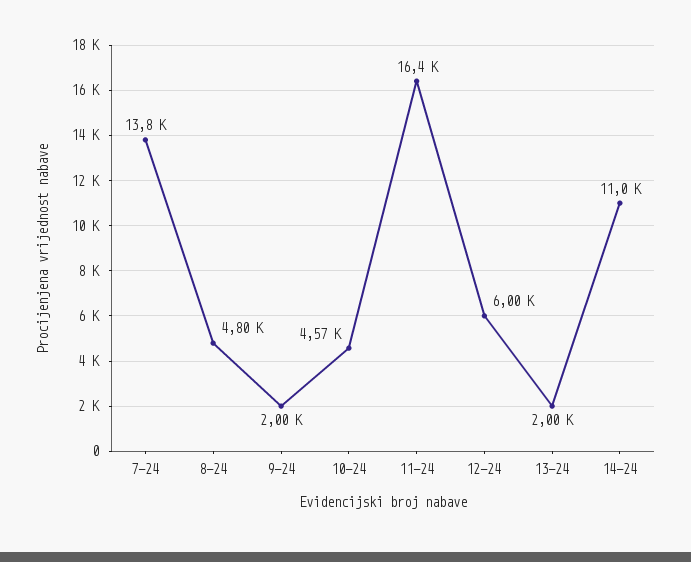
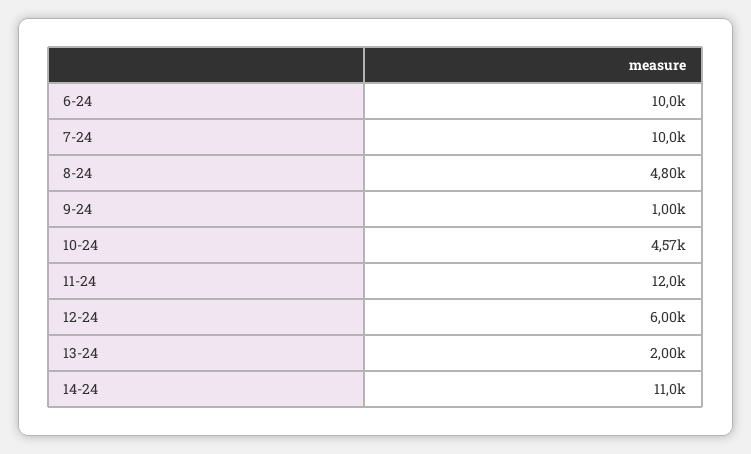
  {
-   "7-24": 13800,
+   "7-24": 10000,
    "8-24": 4800,
-   "9-24": 2000,
+   "9-24": 1000,
    "10-24": 4570,
-   "11-24": 16400,
+   "11-24": 12000,
    "12-24": 6000,
    "13-24": 2000,
-   "14-24": 11000
+   "14-24": 11000,
+   "6-24": 10000
  }

